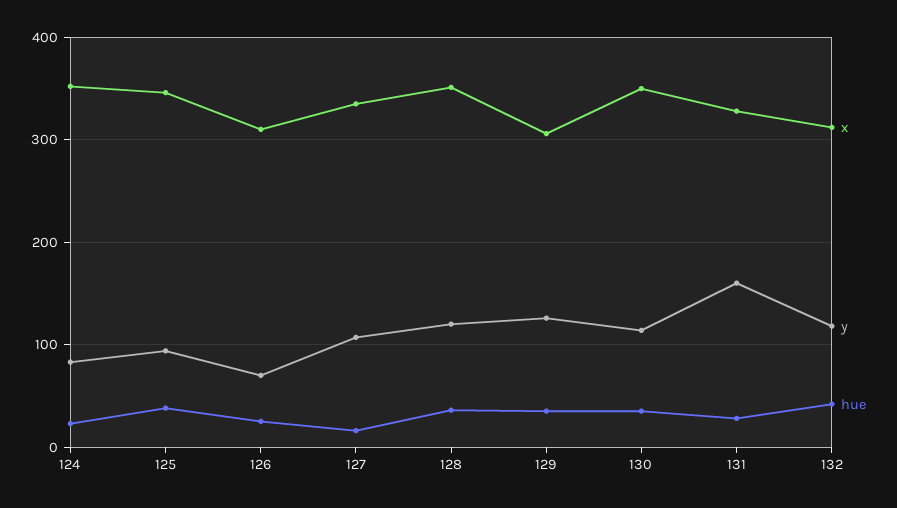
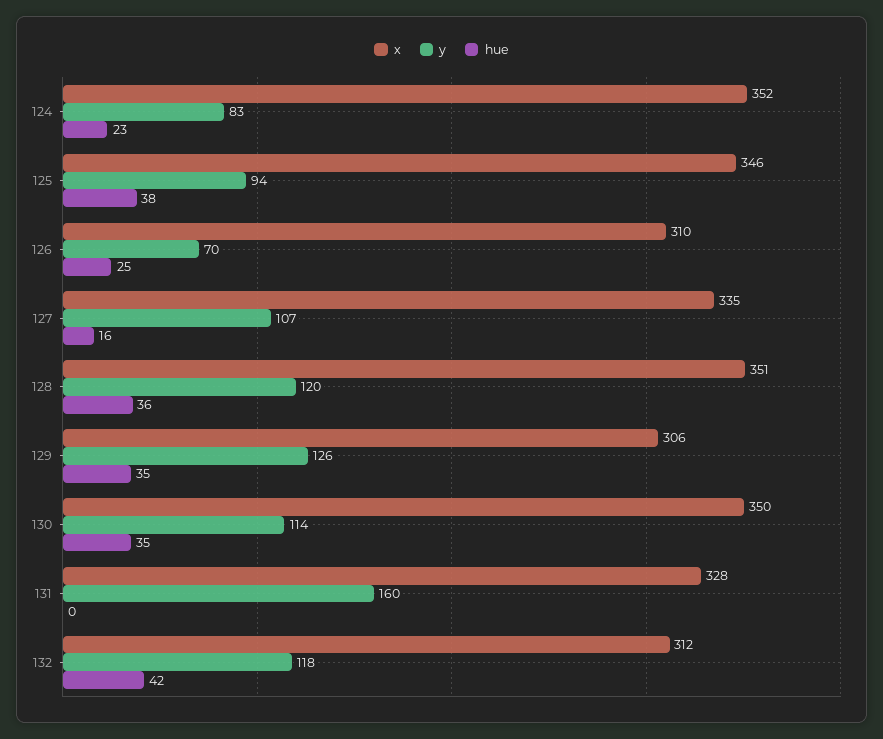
  {
    "x": {
      "124": 352,
      "125": 346,
      "126": 310,
      "127": 335,
      "128": 351,
      "129": 306,
      "130": 350,
      "131": 328,
      "132": 312
    },
    "y": {
      "124": 83,
      "125": 94,
      "126": 70,
      "127": 107,
      "128": 120,
      "129": 126,
      "130": 114,
      "131": 160,
      "132": 118
    },
    "hue": {
      "124": 23,
      "125": 38,
      "126": 25,
      "127": 16,
      "128": 36,
      "129": 35,
      "130": 35,
-     "131": 30,
+     "131": 0,
      "132": 42
    }
  }

